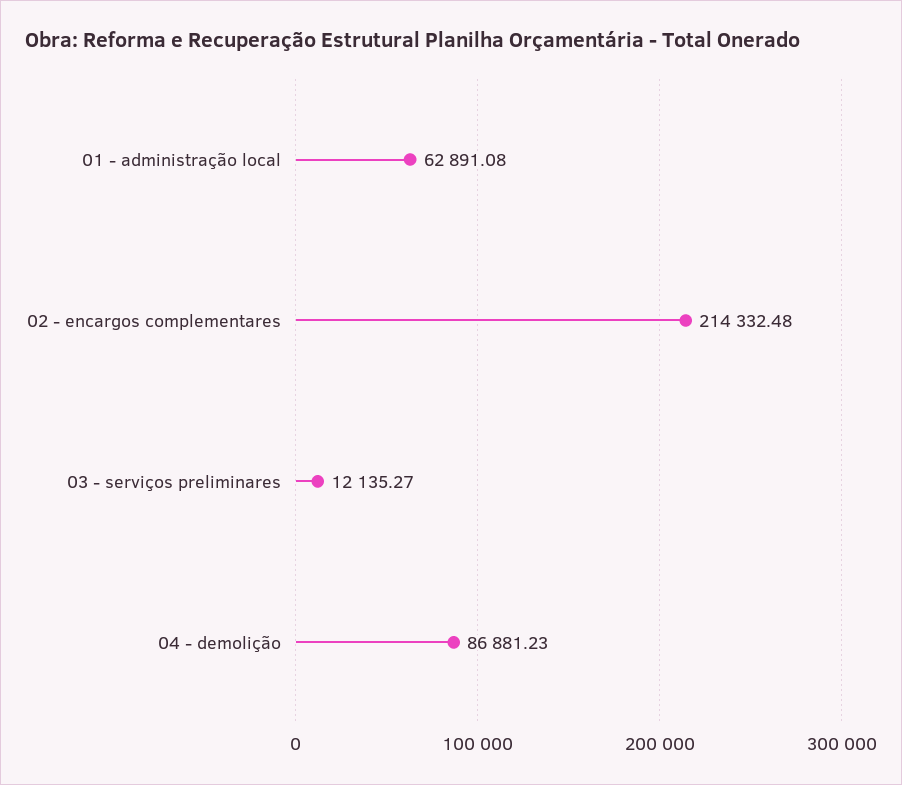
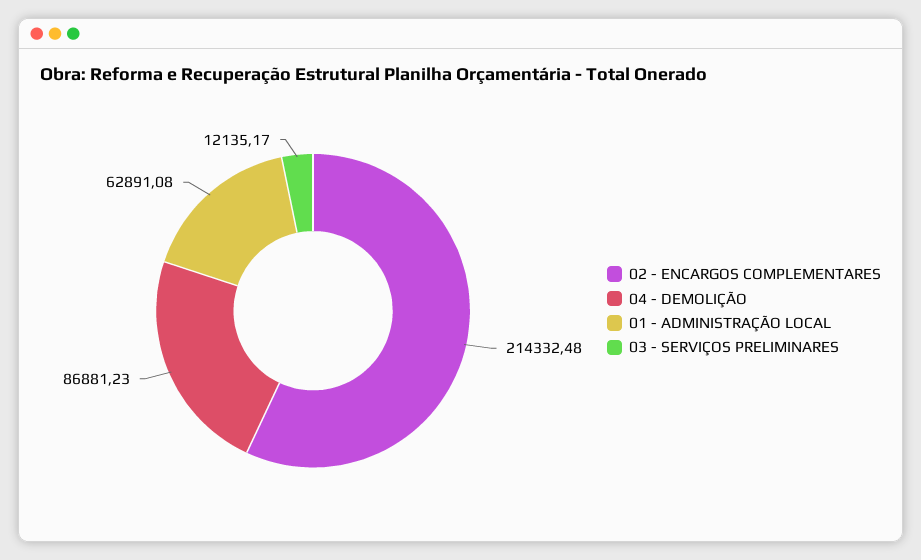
  {
    "01 - administração local": 62891.08,
    "02 - encargos complementares": 214332.48,
-   "03 - serviços preliminares": 12135.27,
+   "03 - serviços preliminares": 12135.17,
    "04 - demolição": 86881.23
  }

